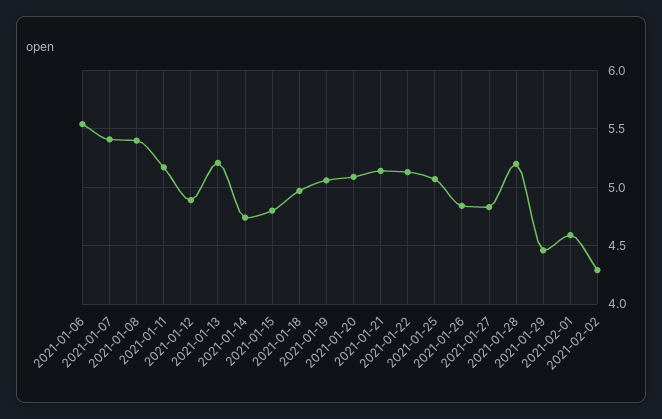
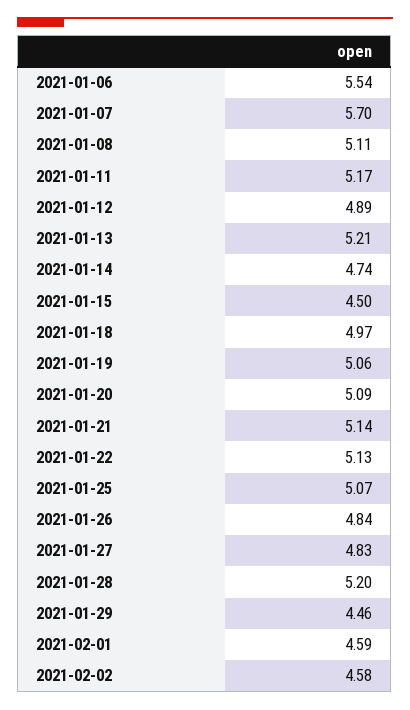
  {
    "2021-01-06": 5.54,
-   "2021-01-07": 5.4,
+   "2021-01-07": 5.7,
-   "2021-01-08": 5.4,
+   "2021-01-08": 5.11,
    "2021-01-11": 5.17,
    "2021-01-12": 4.89,
    "2021-01-13": 5.21,
    "2021-01-14": 4.74,
-   "2021-01-15": 4.8,
+   "2021-01-15": 4.5,
    "2021-01-18": 4.97,
    "2021-01-19": 5.06,
    "2021-01-20": 5.09,
    "2021-01-21": 5.14,
    "2021-01-22": 5.13,
    "2021-01-25": 5.07,
    "2021-01-26": 4.84,
    "2021-01-27": 4.83,
    "2021-01-28": 5.2,
    "2021-01-29": 4.46,
    "2021-02-01": 4.59,
-   "2021-02-02": 4.3
+   "2021-02-02": 4.58
  }

